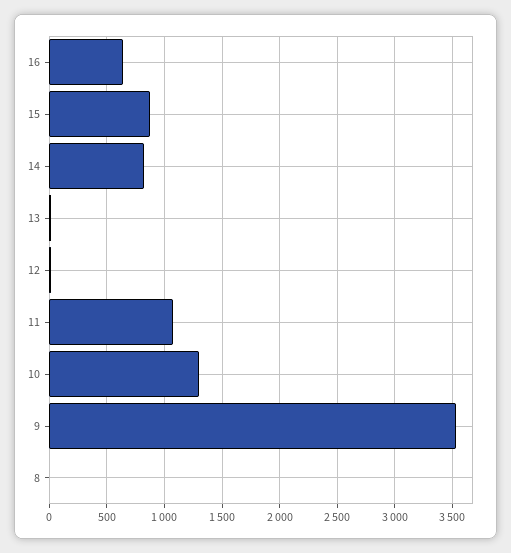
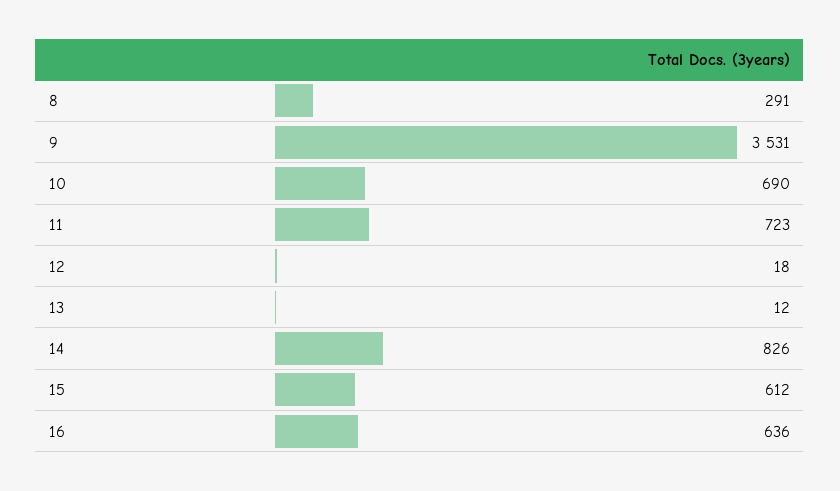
  {
    "16": 636,
-   "15": 900,
+   "15": 612,
    "14": 826,
    "13": 12,
    "12": 18,
-   "11": 1100,
+   "11": 723,
-   "10": 1300,
+   "10": 690,
    "9": 3531,
-   "8": 0
+   "8": 291
  }

